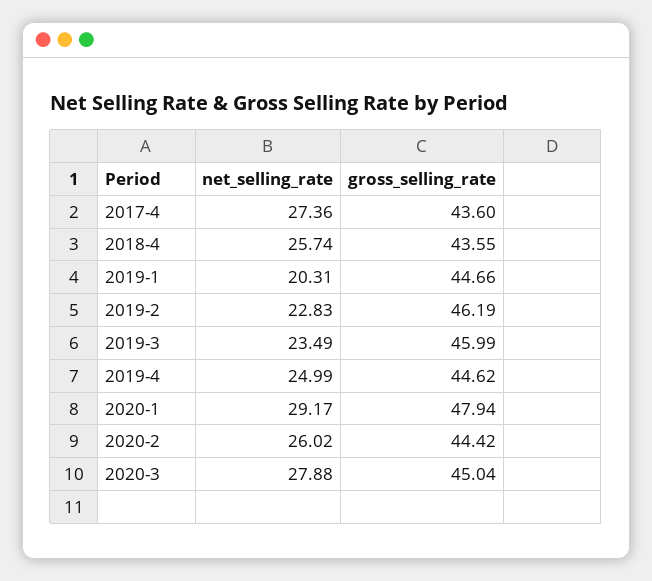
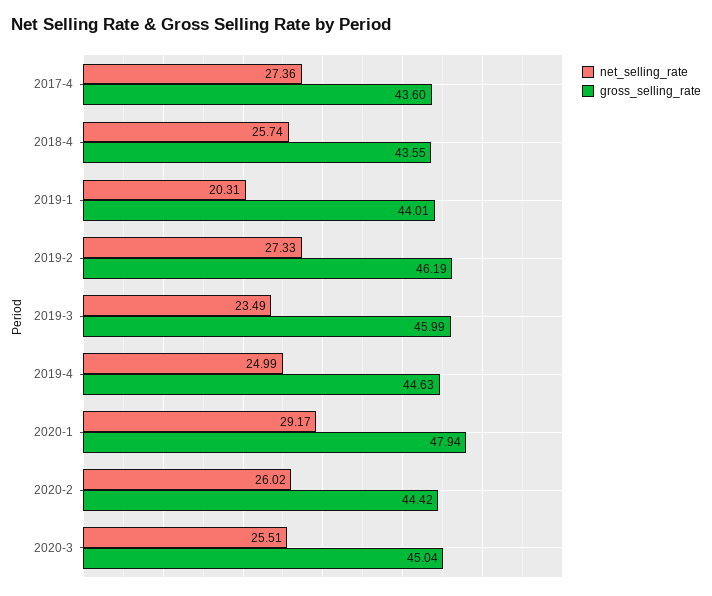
  {
    "net_selling_rate": {
      "2017-4": 27.36,
      "2018-4": 25.74,
      "2019-1": 20.31,
-     "2019-2": 22.83,
+     "2019-2": 27.33,
      "2019-3": 23.49,
      "2019-4": 24.99,
      "2020-1": 29.17,
      "2020-2": 26.02,
-     "2020-3": 27.88
+     "2020-3": 25.51
    },
    "gross_selling_rate": {
      "2017-4": 43.6,
      "2018-4": 43.55,
-     "2019-1": 44.66,
+     "2019-1": 44.01,
      "2019-2": 46.19,
      "2019-3": 45.99,
-     "2019-4": 44.62,
+     "2019-4": 44.63,
      "2020-1": 47.94,
      "2020-2": 44.42,
      "2020-3": 45.04
    }
  }

